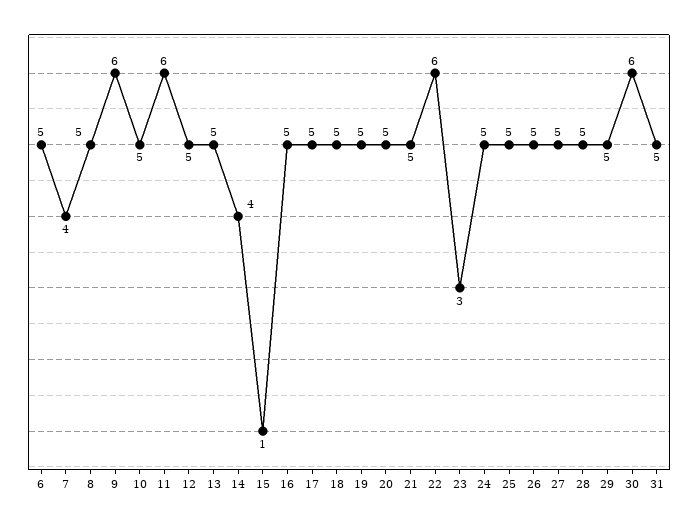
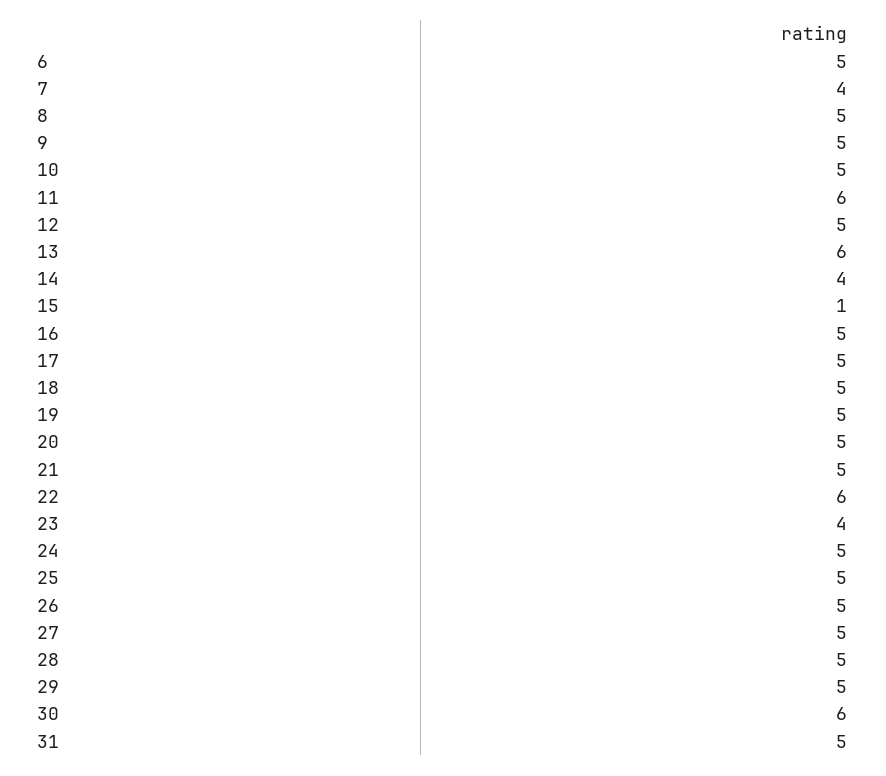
  {
    "6": 5,
    "7": 4,
    "8": 5,
-   "9": 6,
+   "9": 5,
    "10": 5,
    "11": 6,
    "12": 5,
-   "13": 5,
+   "13": 6,
    "14": 4,
    "15": 1,
    "16": 5,
    "17": 5,
    "18": 5,
    "19": 5,
    "20": 5,
    "21": 5,
    "22": 6,
-   "23": 3,
+   "23": 4,
    "24": 5,
    "25": 5,
    "26": 5,
    "27": 5,
    "28": 5,
    "29": 5,
    "30": 6,
    "31": 5
  }

